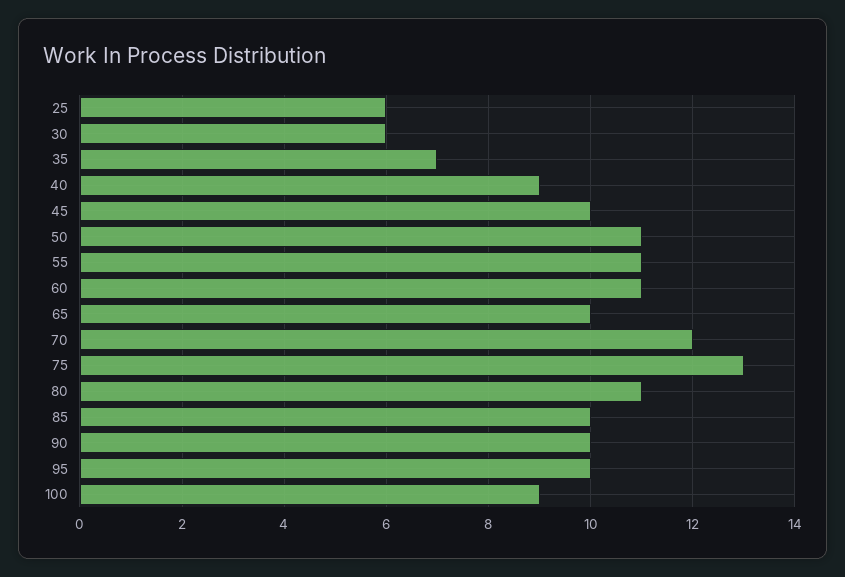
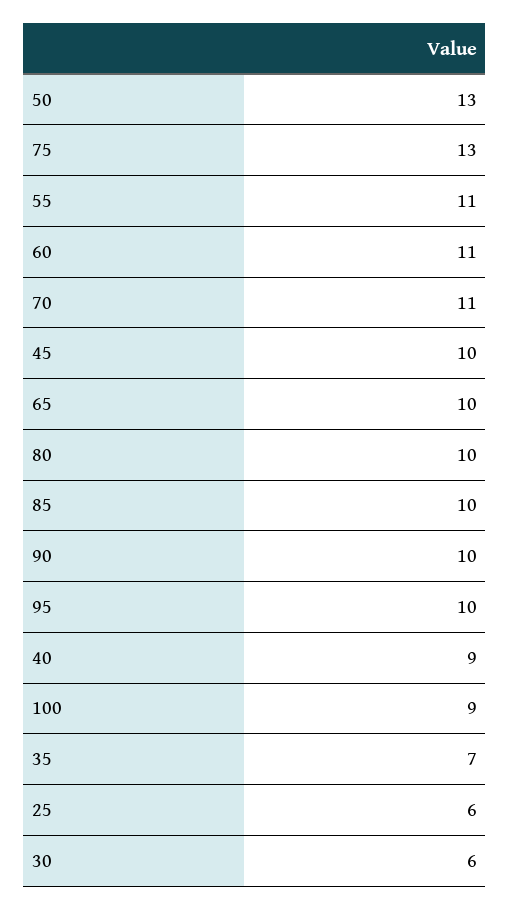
  {
    "25": 6,
    "30": 6,
    "35": 7,
    "40": 9,
    "45": 10,
-   "50": 11,
+   "50": 13,
    "55": 11,
    "60": 11,
    "65": 10,
-   "70": 12,
+   "70": 11,
    "75": 13,
-   "80": 11,
+   "80": 10,
    "85": 10,
    "90": 10,
    "95": 10,
    "100": 9
  }

